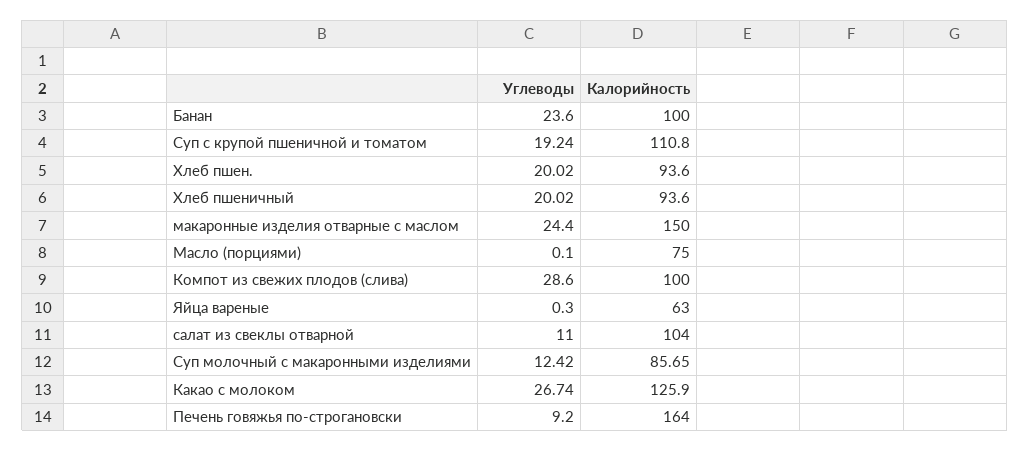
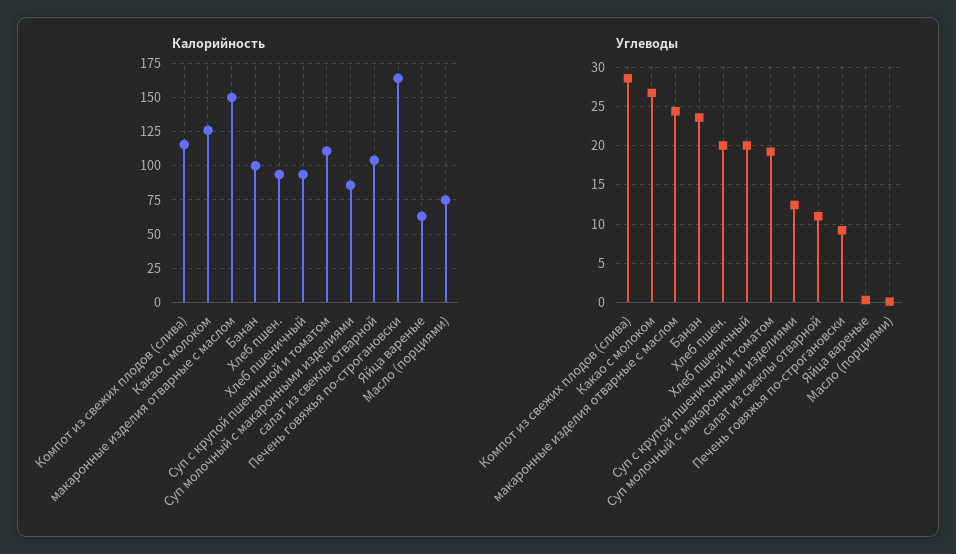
  {
    "Углеводы": {
      "Банан": 23.6,
      "Суп с крупой пшеничной и томатом": 19.24,
      "Хлеб пшен.": 20.02,
      "Хлеб пшеничный": 20.02,
      "макаронные изделия отварные с маслом": 24.4,
      "Масло (порциями)": 0.1,
      "Компот из свежих плодов (слива)": 28.6,
      "Яйца вареные": 0.3,
      "салат из свеклы отварной": 11,
      "Суп молочный с макаронными изделиями": 12.42,
      "Какао с молоком": 26.74,
      "Печень говяжья по-строгановски": 9.2
    },
    "Калорийность": {
      "Банан": 100,
      "Суп с крупой пшеничной и томатом": 110.8,
      "Хлеб пшен.": 93.6,
      "Хлеб пшеничный": 93.6,
      "макаронные изделия отварные с маслом": 150,
      "Масло (порциями)": 75,
-     "Компот из свежих плодов (слива)": 100,
+     "Компот из свежих плодов (слива)": 115,
      "Яйца вареные": 63,
      "салат из свеклы отварной": 104,
      "Суп молочный с макаронными изделиями": 85.65,
      "Какао с молоком": 125.9,
      "Печень говяжья по-строгановски": 164
    }
  }

